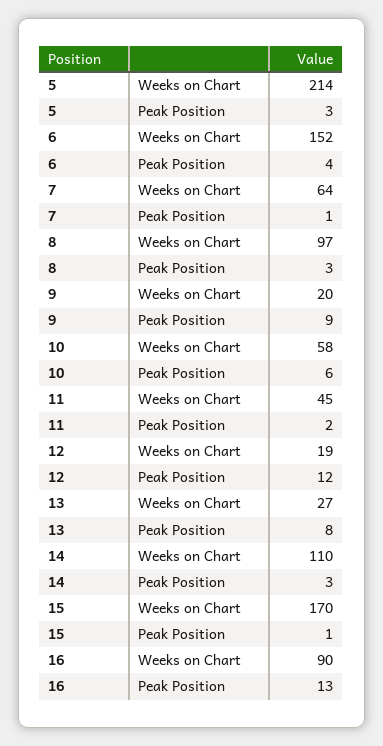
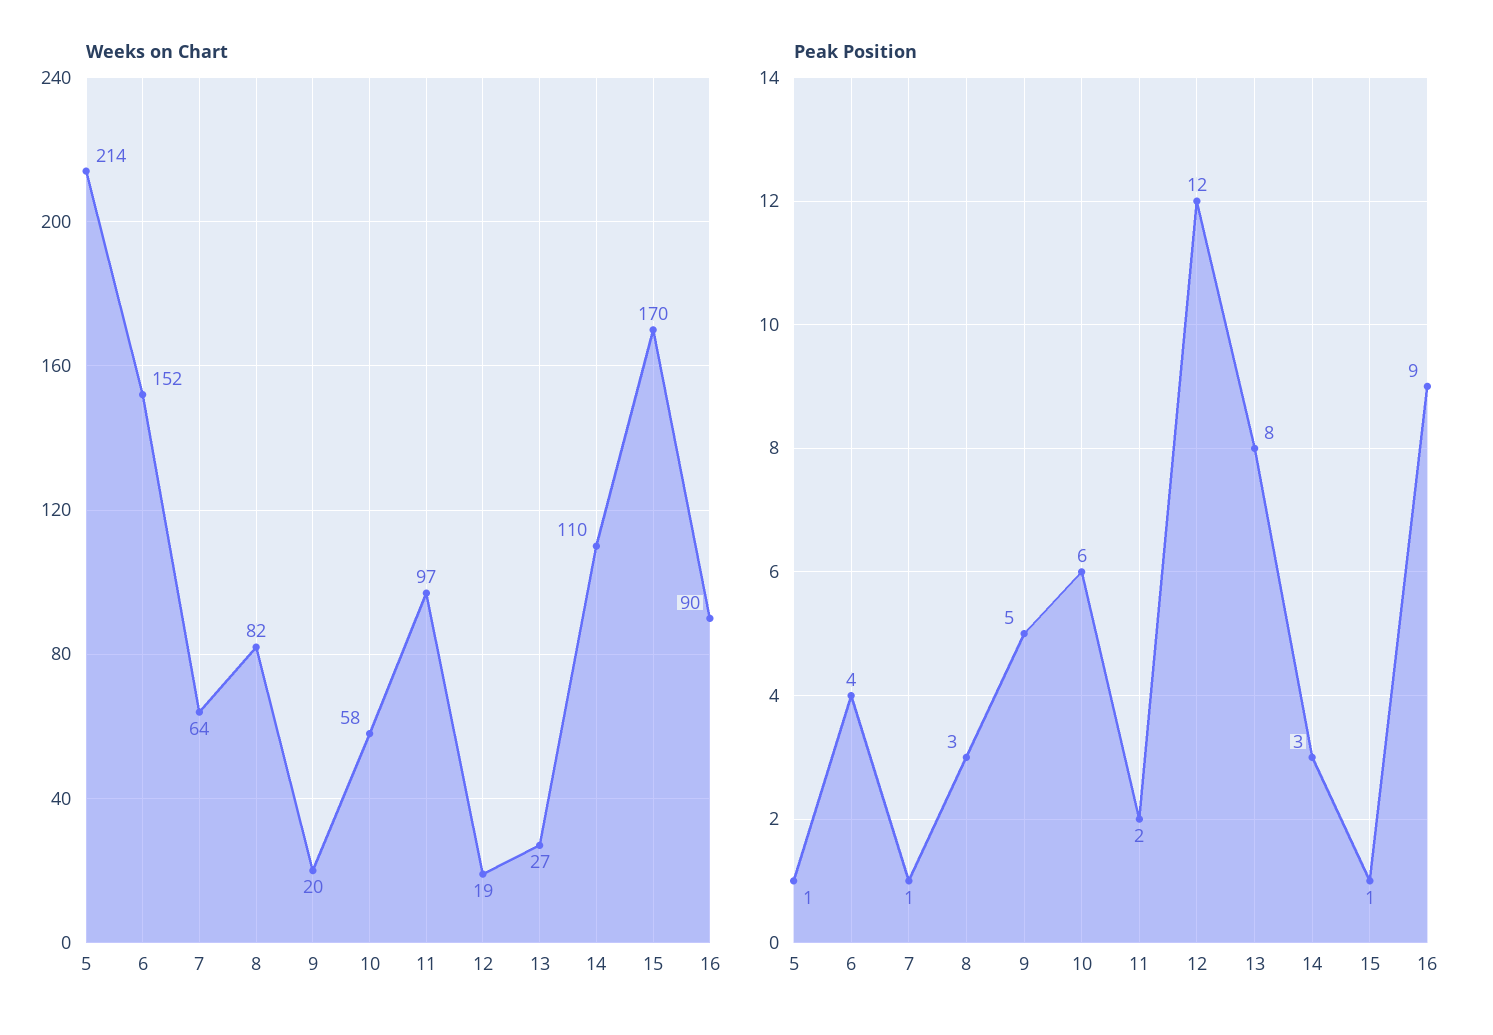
  {
    "Weeks on Chart": {
      "5": 214,
      "6": 152,
      "7": 64,
-     "8": 97,
+     "8": 82,
      "9": 20,
      "10": 58,
-     "11": 45,
+     "11": 97,
      "12": 19,
      "13": 27,
      "14": 110,
      "15": 170,
      "16": 90
    },
    "Peak Position": {
-     "5": 3,
+     "5": 1,
      "6": 4,
      "7": 1,
      "8": 3,
-     "9": 9,
+     "9": 5,
      "10": 6,
      "11": 2,
      "12": 12,
      "13": 8,
      "14": 3,
      "15": 1,
-     "16": 13
+     "16": 9
    }
  }

